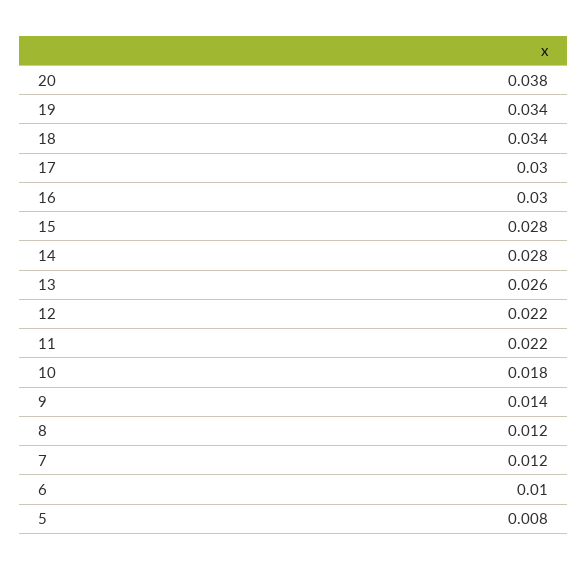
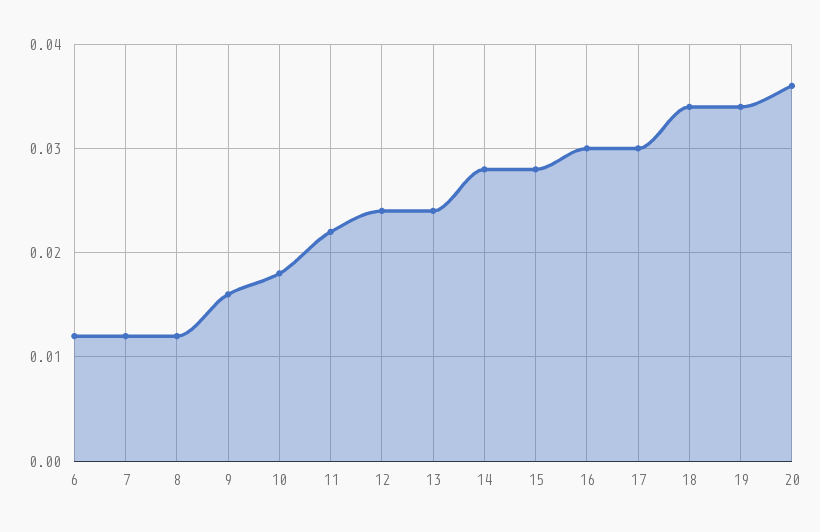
  {
-   "20": 0.038,
+   "20": 0.036,
    "19": 0.034,
    "18": 0.034,
    "17": 0.03,
    "16": 0.03,
    "15": 0.028,
    "14": 0.028,
-   "13": 0.026,
+   "13": 0.024,
-   "12": 0.022,
+   "12": 0.024,
    "11": 0.022,
    "10": 0.018,
-   "9": 0.014,
+   "9": 0.016,
    "8": 0.012,
    "7": 0.012,
-   "6": 0.01,
+   "6": 0.012
-   "5": 0.008
  }

